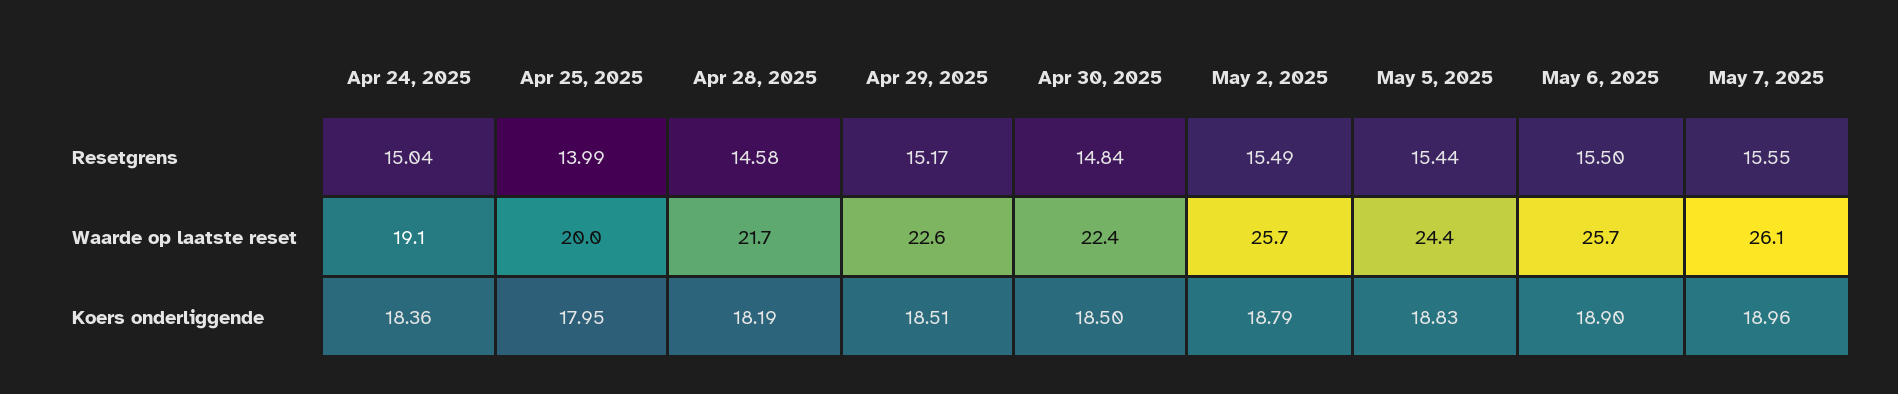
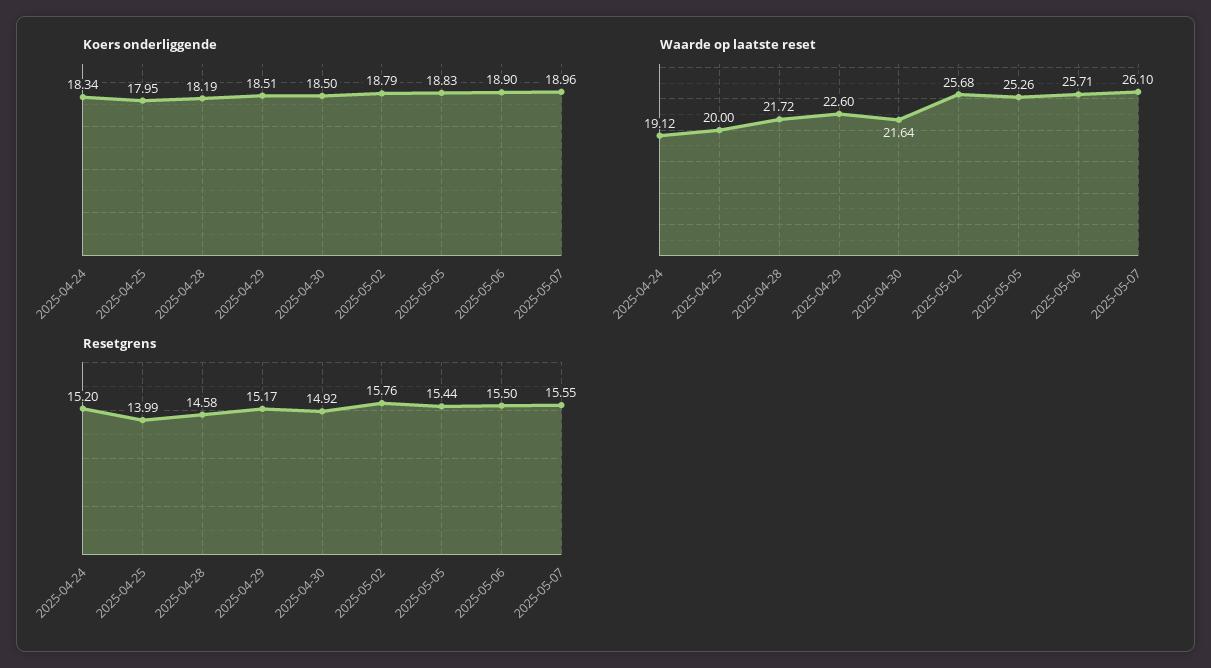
  {
    "Resetgrens": {
-     "Apr 24, 2025": 15.04,
+     "Apr 24, 2025": 15.2,
      "Apr 25, 2025": 13.99,
      "Apr 28, 2025": 14.58,
      "Apr 29, 2025": 15.17,
-     "Apr 30, 2025": 14.84,
+     "Apr 30, 2025": 14.92,
-     "May 2, 2025": 15.49,
+     "May 2, 2025": 15.76,
      "May 5, 2025": 15.44,
      "May 6, 2025": 15.5,
      "May 7, 2025": 15.55
    },
    "Waarde op laatste reset": {
      "Apr 24, 2025": 19.12,
      "Apr 25, 2025": 20,
      "Apr 28, 2025": 21.72,
      "Apr 29, 2025": 22.6,
-     "Apr 30, 2025": 22.4,
+     "Apr 30, 2025": 21.64,
      "May 2, 2025": 25.68,
-     "May 5, 2025": 24.4,
+     "May 5, 2025": 25.26,
      "May 6, 2025": 25.71,
      "May 7, 2025": 26.1
    },
    "Koers onderliggende": {
-     "Apr 24, 2025": 18.36,
+     "Apr 24, 2025": 18.34,
      "Apr 25, 2025": 17.95,
      "Apr 28, 2025": 18.19,
      "Apr 29, 2025": 18.51,
      "Apr 30, 2025": 18.5,
      "May 2, 2025": 18.79,
      "May 5, 2025": 18.83,
      "May 6, 2025": 18.9,
      "May 7, 2025": 18.96
    }
  }

